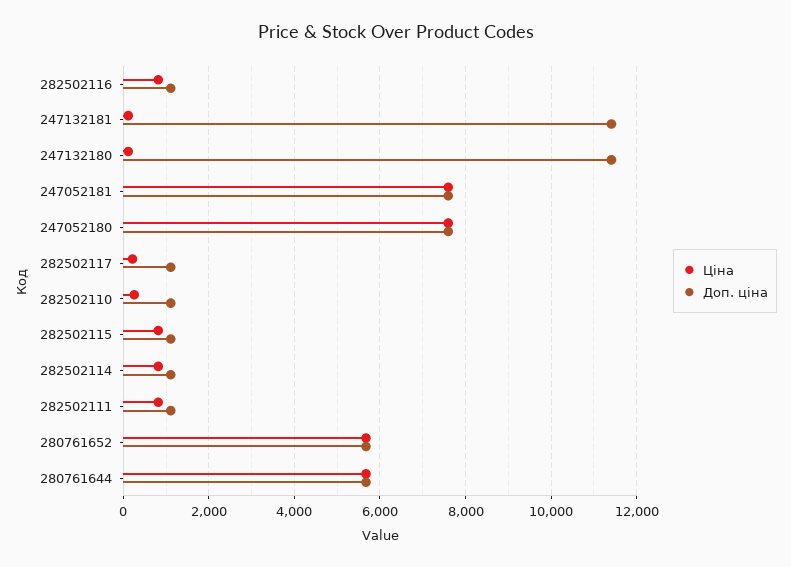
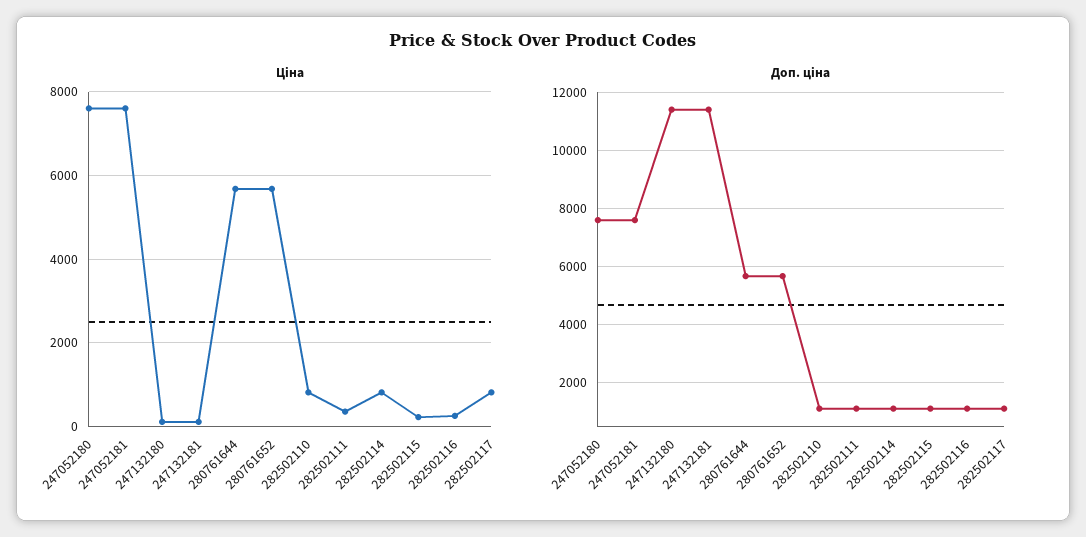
  {
    "Ціна": {
-     "282502116": 800,
+     "282502116": 200,
      "247132181": 200,
      "247132180": 200,
      "247052181": 7600,
      "247052180": 7600,
-     "282502117": 200,
+     "282502117": 800,
-     "282502110": 200,
+     "282502110": 800,
-     "282502115": 800,
+     "282502115": 200,
      "282502114": 800,
-     "282502111": 800,
+     "282502111": 400,
      "280761652": 5600,
      "280761644": 5600
    },
    "Доп. ціна": {
      "282502116": 1200,
      "247132181": 11400,
      "247132180": 11400,
      "247052181": 7600,
      "247052180": 7600,
      "282502117": 1200,
      "282502110": 1200,
      "282502115": 1200,
      "282502114": 1200,
      "282502111": 1200,
      "280761652": 5600,
      "280761644": 5600
    }
  }

